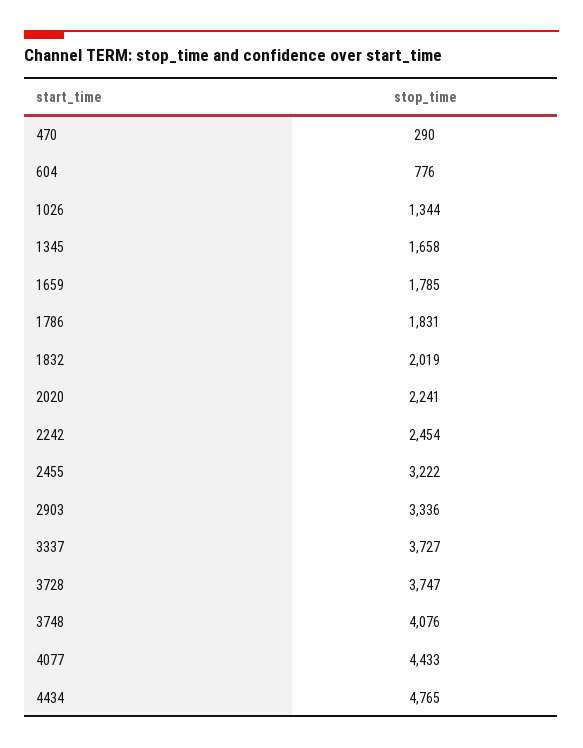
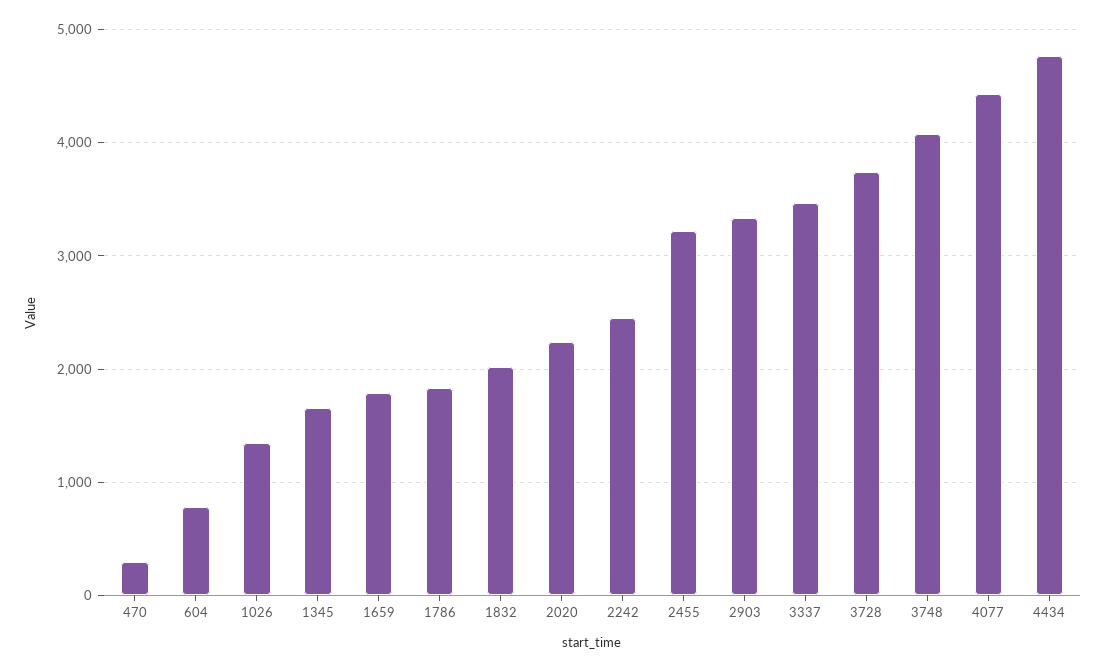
  {
    "470": 290,
    "604": 776,
    "1026": 1344,
    "1345": 1658,
    "1659": 1785,
    "1786": 1831,
    "1832": 2019,
    "2020": 2241,
    "2242": 2454,
    "2455": 3222,
    "2903": 3336,
-   "3337": 3727,
+   "3337": 3500,
    "3728": 3747,
    "3748": 4076,
    "4077": 4433,
    "4434": 4765
  }

